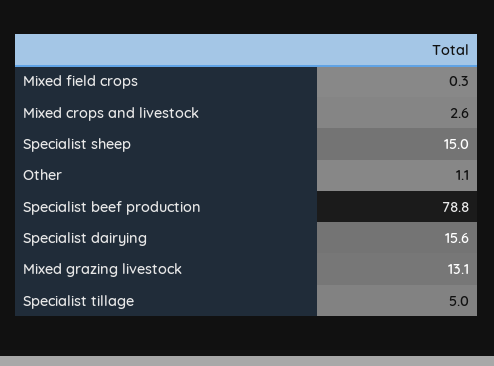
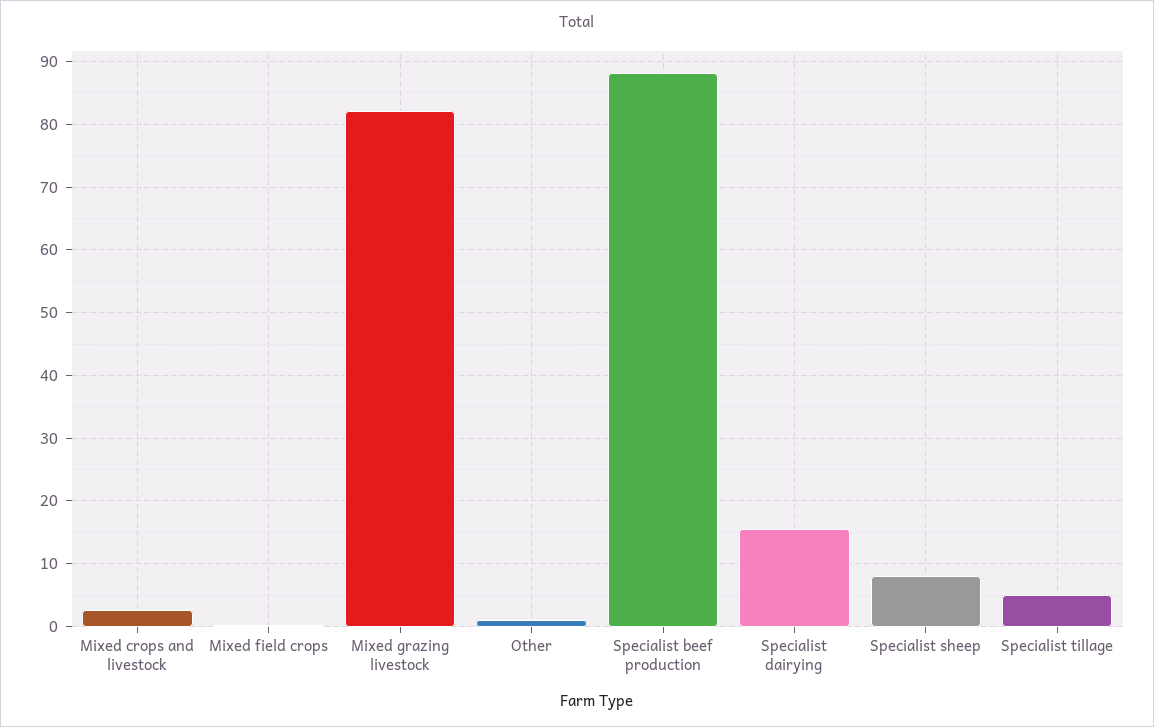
  {
    "Mixed field crops": 0.3,
    "Mixed crops and livestock": 2.6,
-   "Specialist sheep": 15,
+   "Specialist sheep": 8,
    "Other": 1.1,
-   "Specialist beef production": 78.8,
+   "Specialist beef production": 88,
    "Specialist dairying": 15.6,
-   "Mixed grazing livestock": 13.1,
+   "Mixed grazing livestock": 82,
    "Specialist tillage": 5
  }

